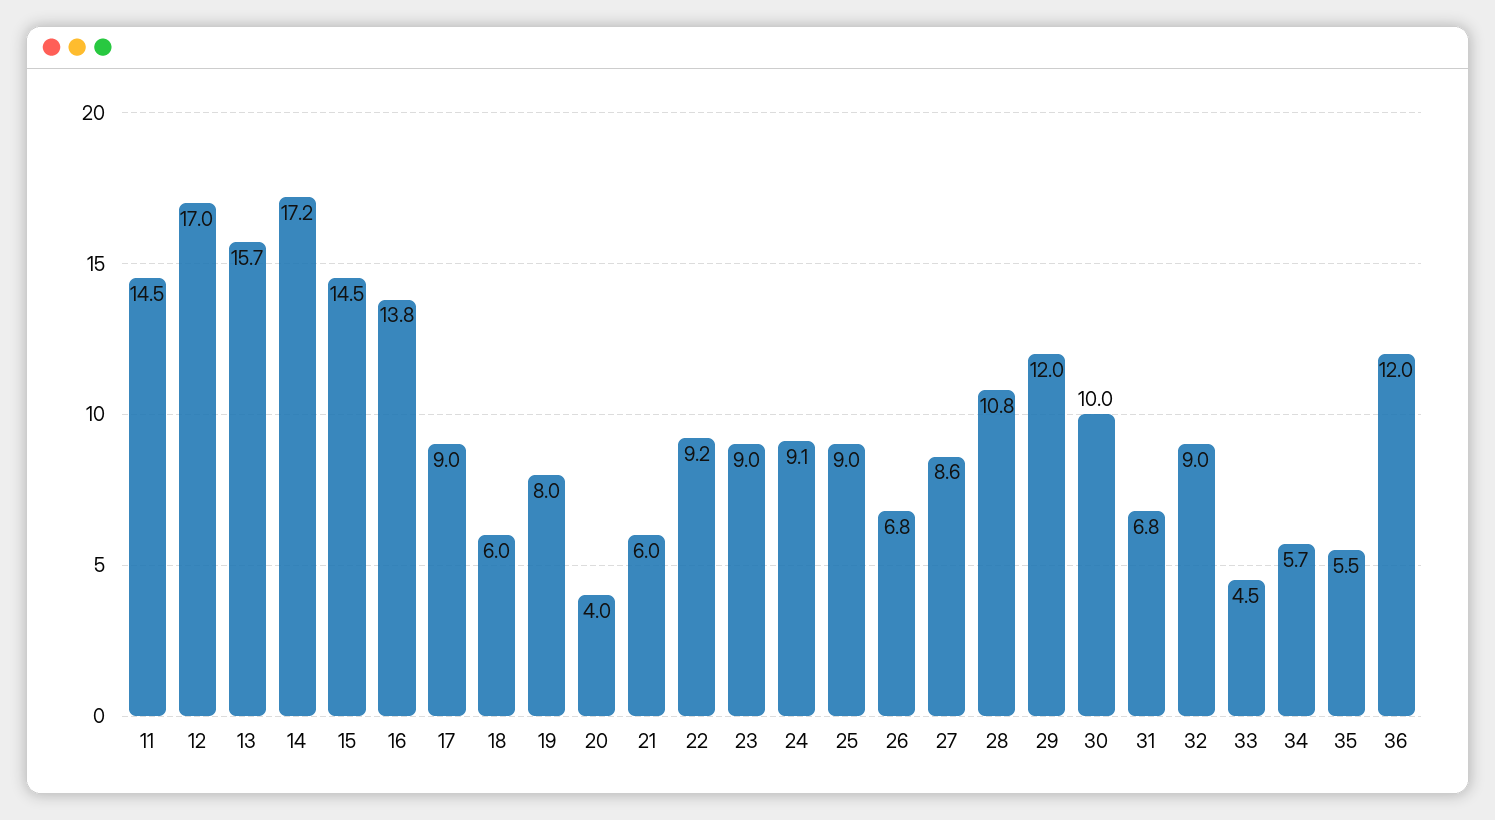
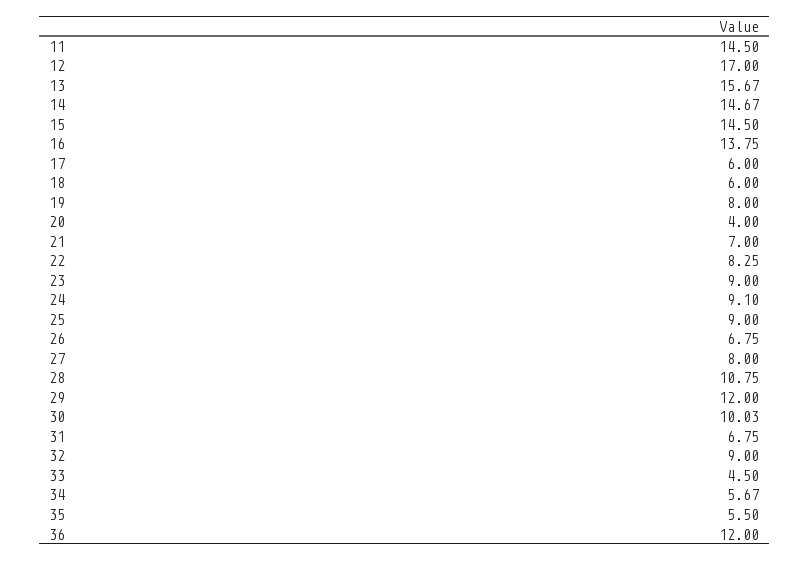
  {
    "11": 14.5,
    "12": 17,
    "13": 15.67,
-   "14": 17.2,
+   "14": 14.67,
    "15": 14.5,
    "16": 13.75,
-   "17": 9,
+   "17": 6,
    "18": 6,
    "19": 8,
    "20": 4,
-   "21": 6,
+   "21": 7,
-   "22": 9.2,
+   "22": 8.25,
    "23": 9,
    "24": 9.1,
    "25": 9,
    "26": 6.75,
-   "27": 8.6,
+   "27": 8,
    "28": 10.75,
    "29": 12,
    "30": 10.03,
    "31": 6.75,
    "32": 9,
    "33": 4.5,
    "34": 5.67,
    "35": 5.5,
    "36": 12
  }

